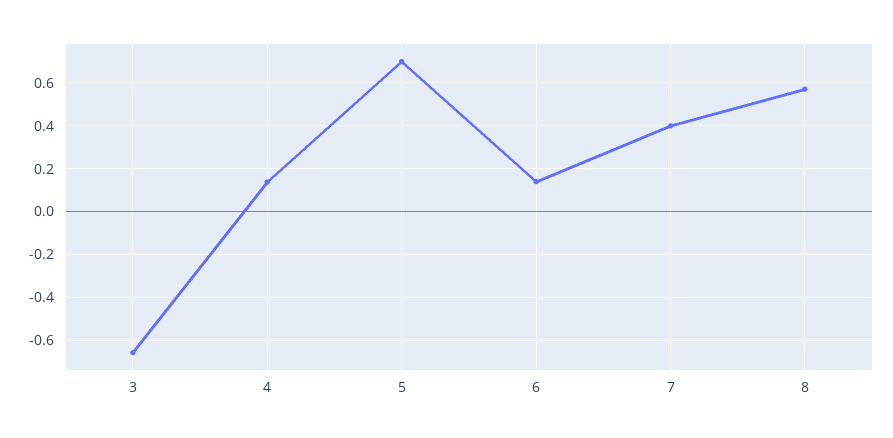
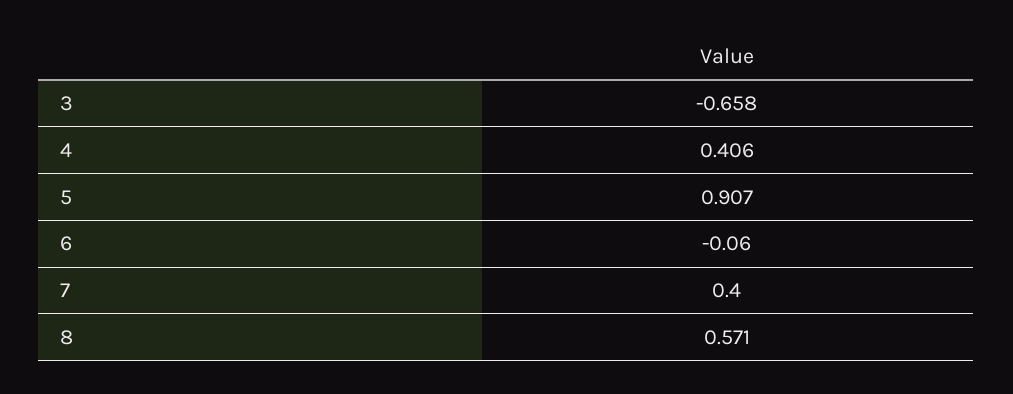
  {
    "3": -0.658,
-   "4": 0.15,
+   "4": 0.406,
-   "5": 0.7,
+   "5": 0.907,
-   "6": 0.15,
+   "6": -0.06,
    "7": 0.4,
    "8": 0.571
  }

